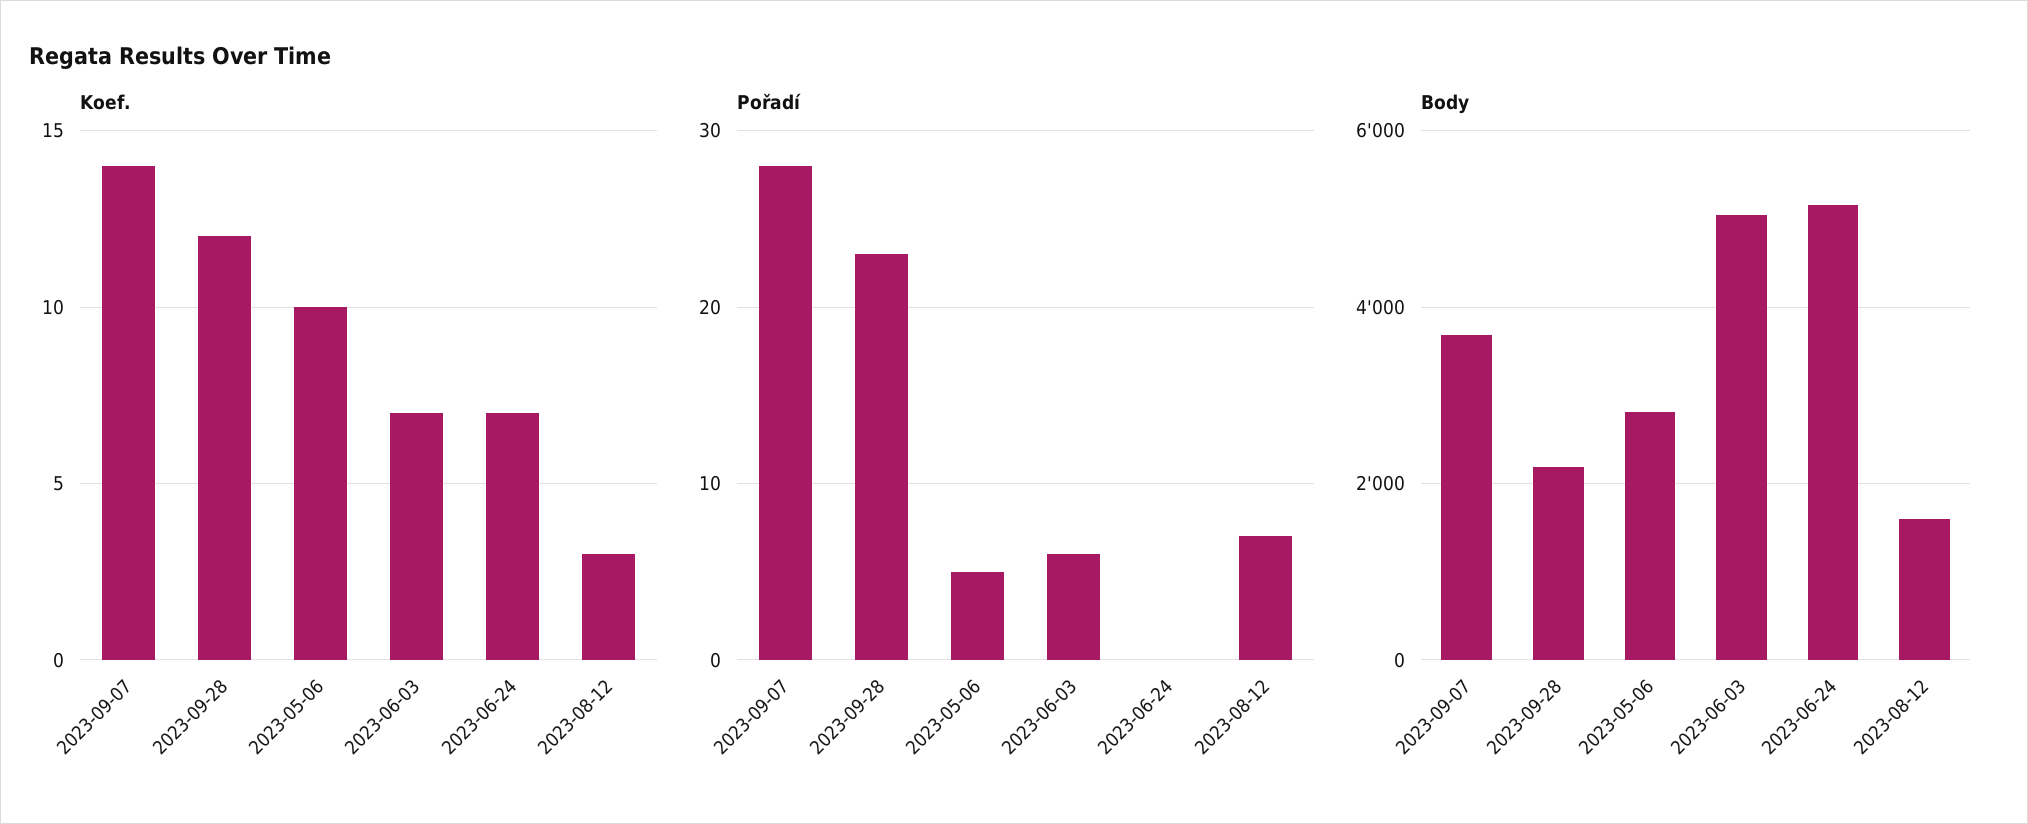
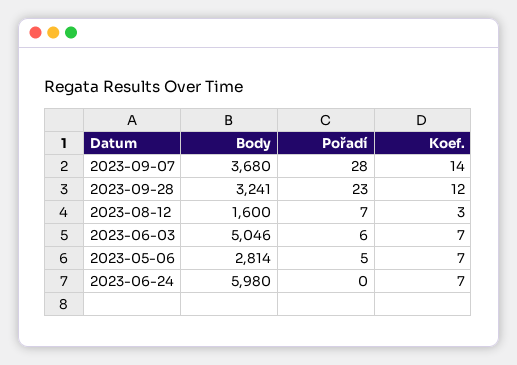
  {
    "Koef.": {
      "2023-09-07": 14,
      "2023-09-28": 12,
-     "2023-05-06": 10,
+     "2023-05-06": 7,
      "2023-06-03": 7,
      "2023-06-24": 7,
      "2023-08-12": 3
    },
    "Pořadí": {
      "2023-09-07": 28,
      "2023-09-28": 23,
      "2023-05-06": 5,
      "2023-06-03": 6,
      "2023-06-24": 0,
      "2023-08-12": 7
    },
    "Body": {
      "2023-09-07": 3680,
-     "2023-09-28": 2200,
+     "2023-09-28": 3241,
      "2023-05-06": 2814,
      "2023-06-03": 5046,
-     "2023-06-24": 5200,
+     "2023-06-24": 5980,
      "2023-08-12": 1600
    }
  }

